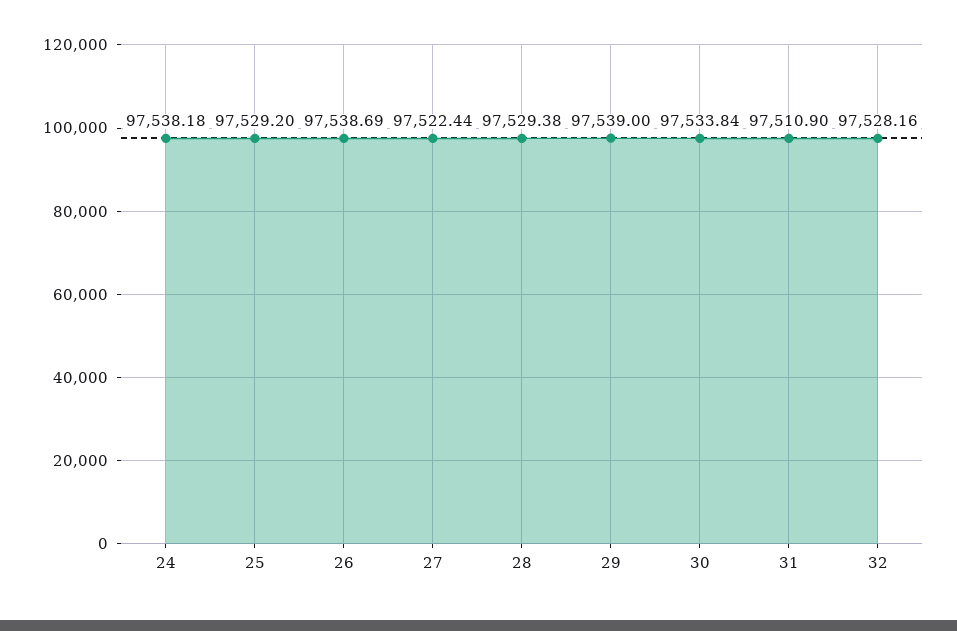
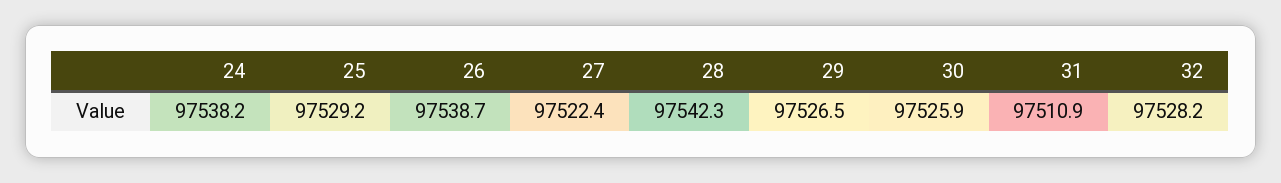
  {
    "24": 97538.18,
    "25": 97529.2,
    "26": 97538.69,
    "27": 97522.44,
-   "28": 97529.38,
+   "28": 97542.3,
-   "29": 97539,
+   "29": 97526.5,
-   "30": 97533.84,
+   "30": 97525.9,
    "31": 97510.9,
    "32": 97528.16
  }

